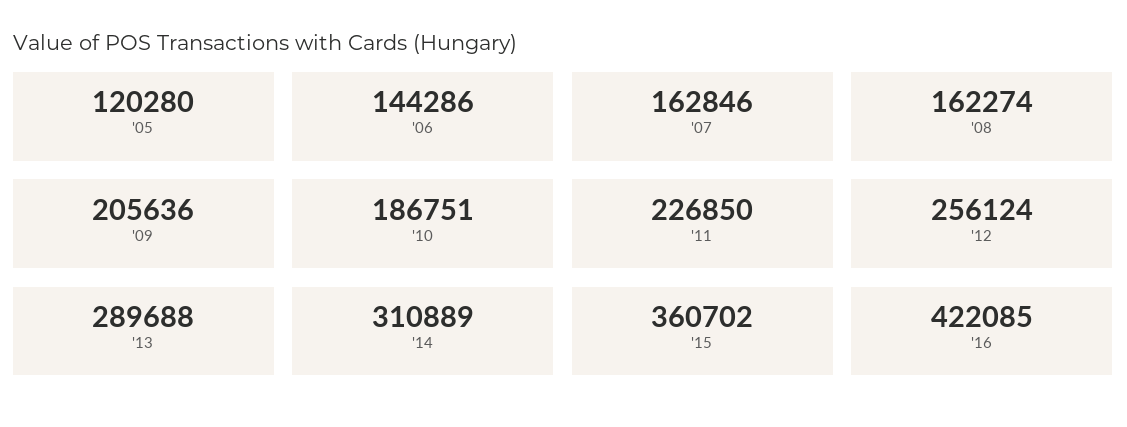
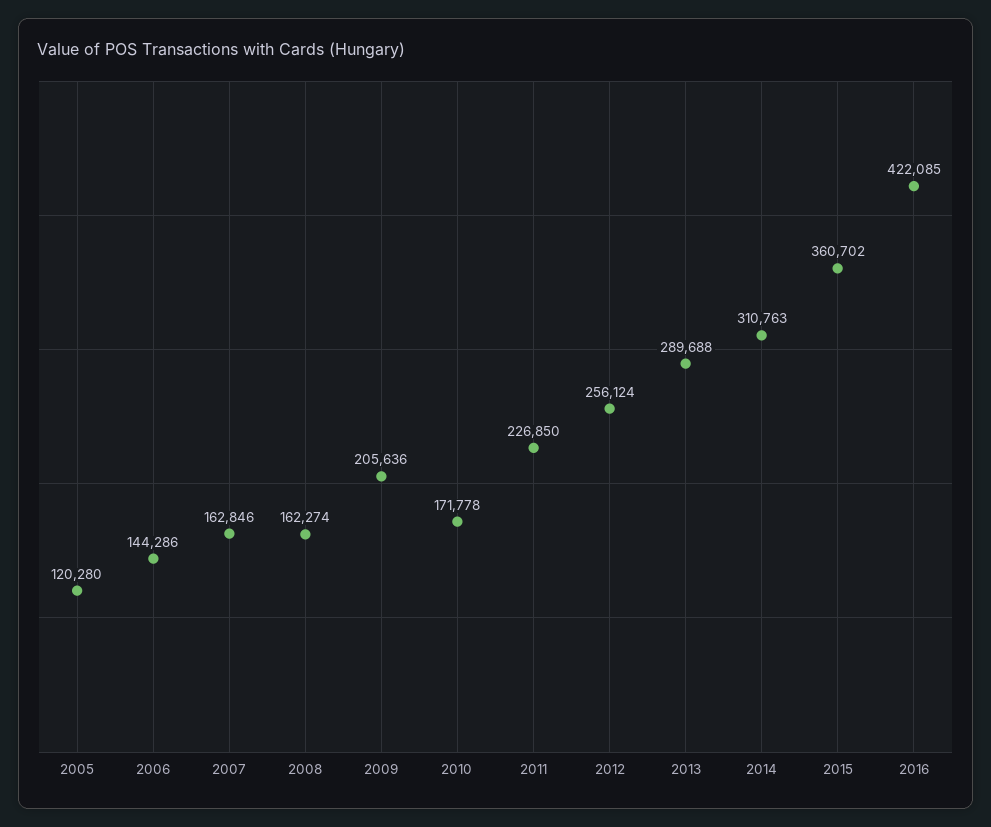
  {
    "'05": 120280,
    "'06": 144286,
    "'07": 162846,
    "'08": 162274,
    "'09": 205636,
-   "'10": 186751,
+   "'10": 171778,
    "'11": 226850,
    "'12": 256124,
    "'13": 289688,
-   "'14": 310889,
+   "'14": 310763,
    "'15": 360702,
    "'16": 422085
  }

